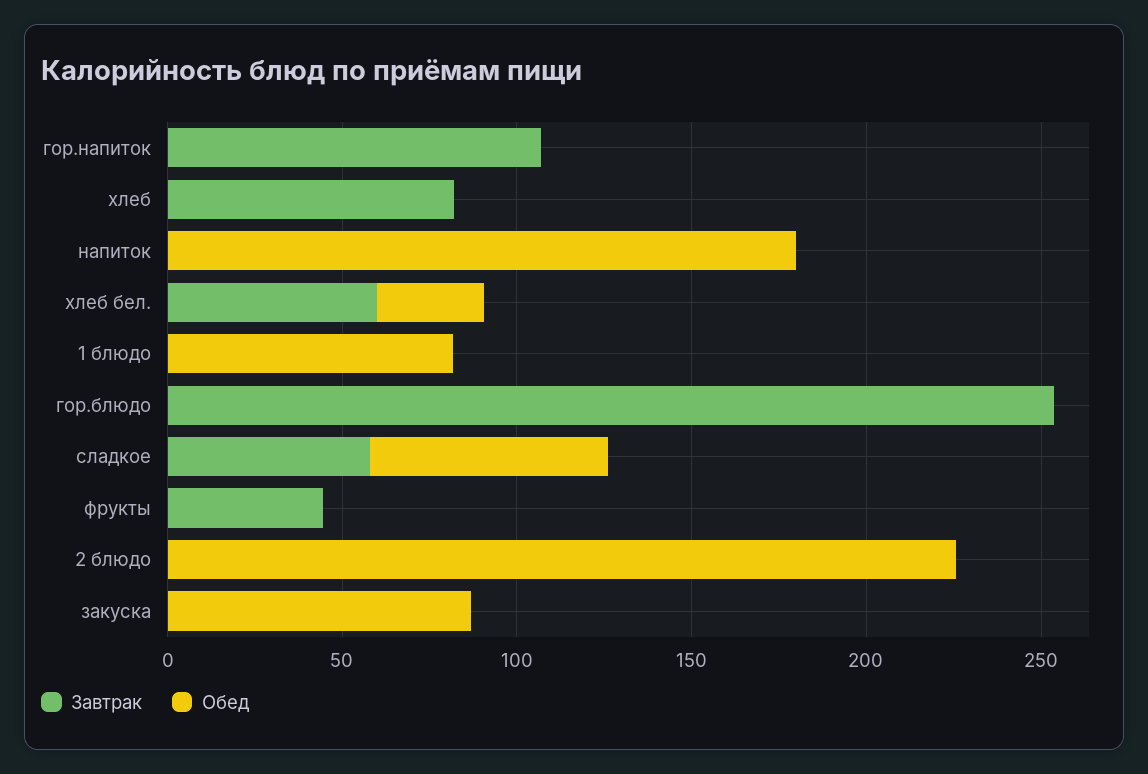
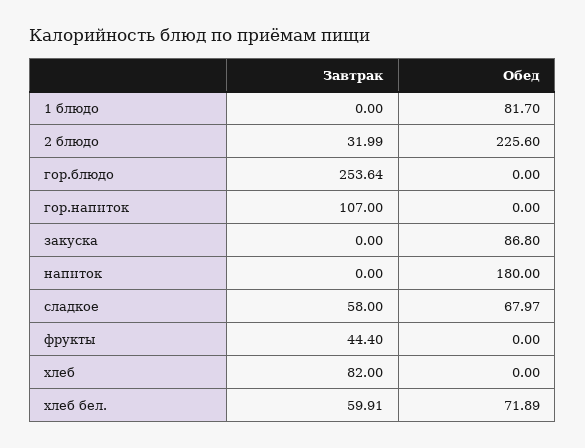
  {
    "Завтрак": {
      "гор.напиток": 107,
      "хлеб": 82,
      "напиток": 0,
      "хлеб бел.": 59.91,
      "1 блюдо": 0,
      "гор.блюдо": 253.64,
      "сладкое": 58,
      "фрукты": 44.4,
-     "2 блюдо": 0,
+     "2 блюдо": 31.99,
      "закуска": 0
    },
    "Обед": {
      "гор.напиток": 0,
      "хлеб": 0,
      "напиток": 180,
-     "хлеб бел.": 30,
+     "хлеб бел.": 71.89,
      "1 блюдо": 81.7,
      "гор.блюдо": 0,
      "сладкое": 67.97,
      "фрукты": 0,
      "2 блюдо": 225.6,
      "закуска": 86.8
    }
  }

